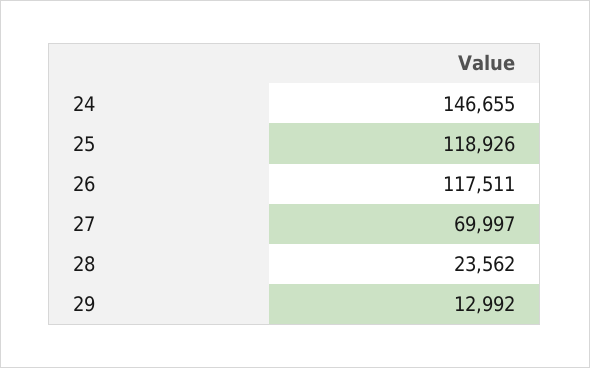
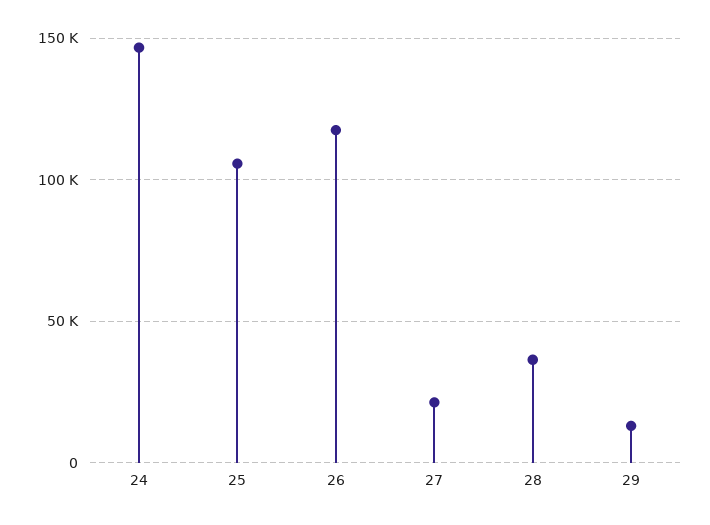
  {
    "24": 146655,
-   "25": 118926,
+   "25": 105000,
    "26": 117511,
-   "27": 69997,
+   "27": 20000,
-   "28": 23562,
+   "28": 35000,
    "29": 12992
  }

